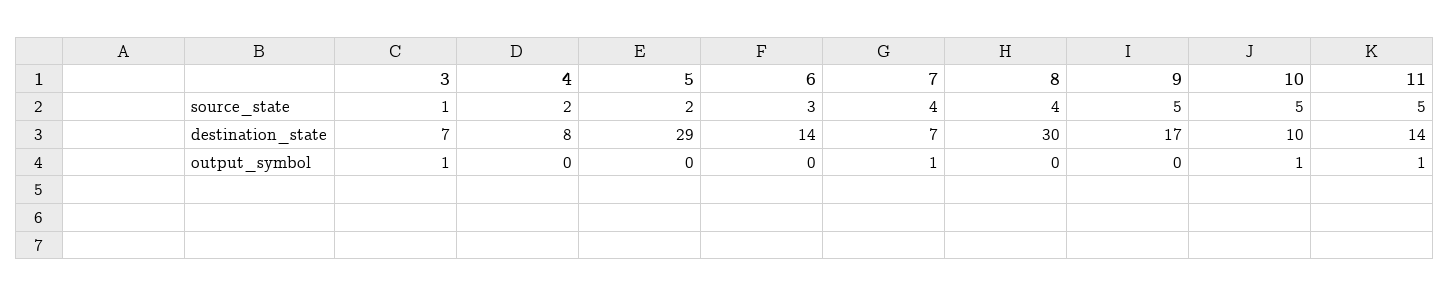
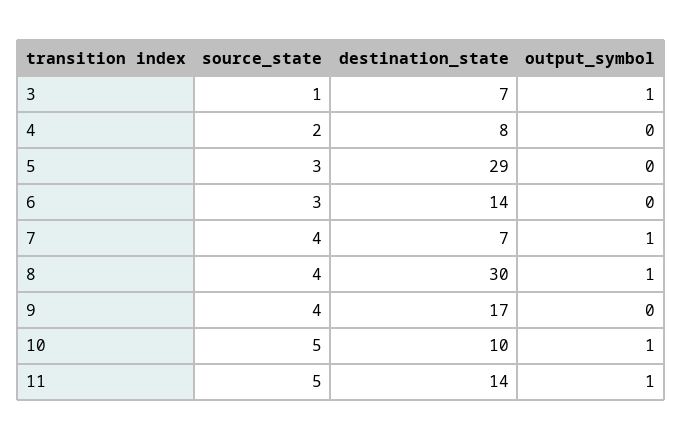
  {
    "3": {
      "source_state": 1,
      "destination_state": 7,
      "output_symbol": 1
    },
    "4": {
      "source_state": 2,
      "destination_state": 8,
      "output_symbol": 0
    },
    "5": {
-     "source_state": 2,
+     "source_state": 3,
      "destination_state": 29,
      "output_symbol": 0
    },
    "6": {
      "source_state": 3,
      "destination_state": 14,
      "output_symbol": 0
    },
    "7": {
      "source_state": 4,
      "destination_state": 7,
      "output_symbol": 1
    },
    "8": {
      "source_state": 4,
      "destination_state": 30,
-     "output_symbol": 0
+     "output_symbol": 1
    },
    "9": {
-     "source_state": 5,
+     "source_state": 4,
      "destination_state": 17,
      "output_symbol": 0
    },
    "10": {
      "source_state": 5,
      "destination_state": 10,
      "output_symbol": 1
    },
    "11": {
      "source_state": 5,
      "destination_state": 14,
      "output_symbol": 1
    }
  }

